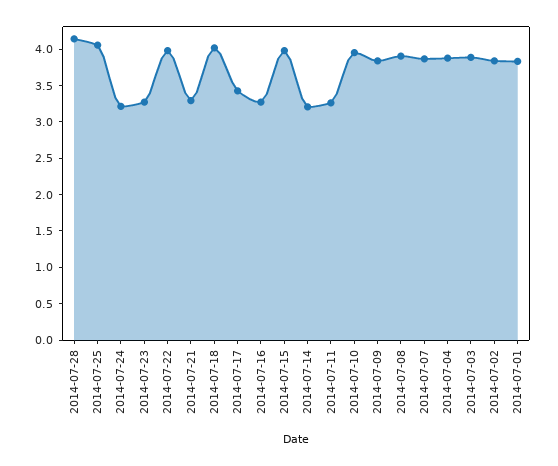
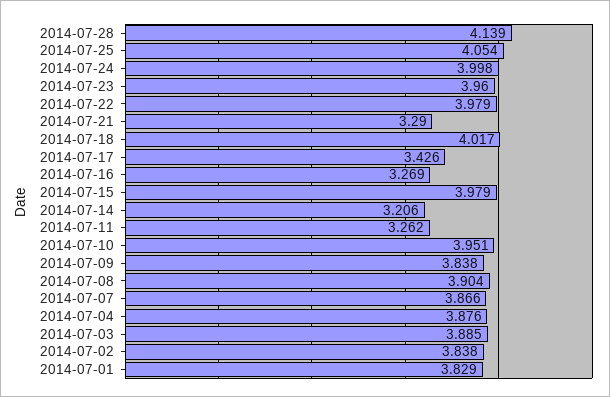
  {
    "2014-07-28": 4.139,
    "2014-07-25": 4.054,
-   "2014-07-24": 3.25,
+   "2014-07-24": 3.998,
-   "2014-07-23": 3.25,
+   "2014-07-23": 3.96,
    "2014-07-22": 3.979,
    "2014-07-21": 3.29,
    "2014-07-18": 4.017,
    "2014-07-17": 3.426,
    "2014-07-16": 3.269,
    "2014-07-15": 3.979,
    "2014-07-14": 3.206,
    "2014-07-11": 3.262,
    "2014-07-10": 3.951,
    "2014-07-09": 3.838,
    "2014-07-08": 3.904,
    "2014-07-07": 3.866,
    "2014-07-04": 3.876,
    "2014-07-03": 3.885,
    "2014-07-02": 3.838,
    "2014-07-01": 3.829
  }

